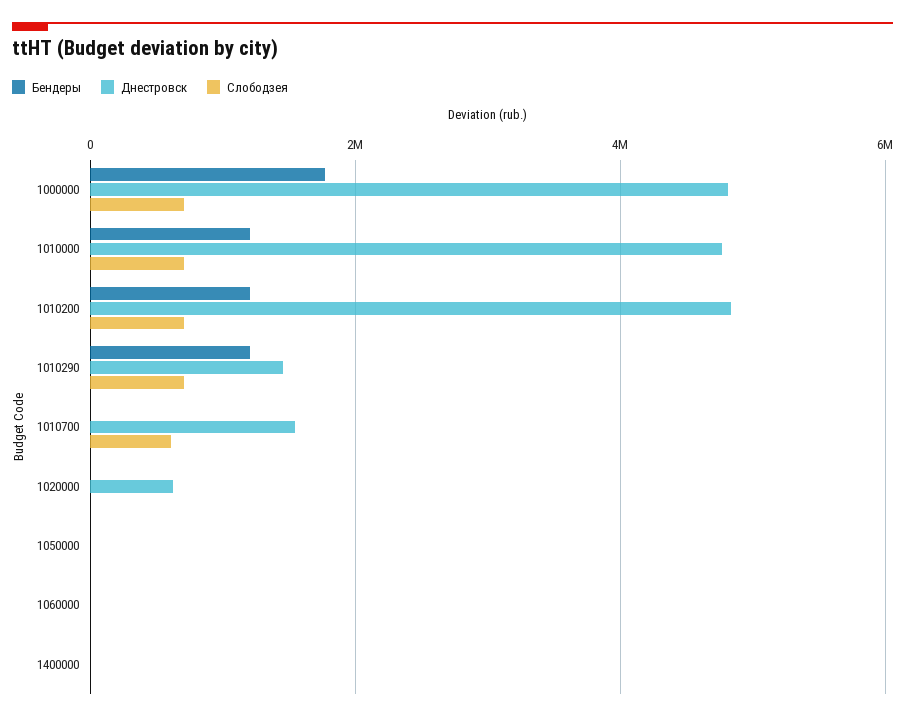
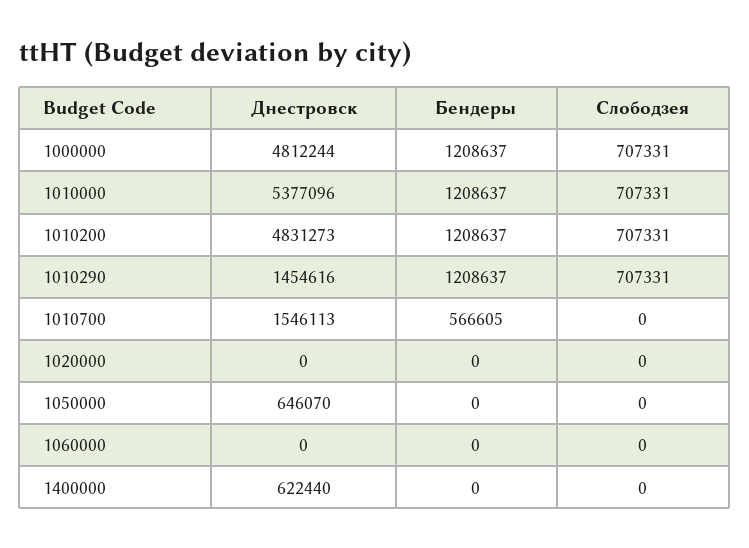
  {
    "Бендеры": {
-     "1000000": 1800000,
+     "1000000": 1208637,
      "1010000": 1208637,
      "1010200": 1208637,
      "1010290": 1208637,
-     "1010700": 0,
+     "1010700": 566605,
      "1020000": 0,
      "1050000": 0,
      "1060000": 0,
      "1400000": 0
    },
    "Днестровск": {
      "1000000": 4812244,
-     "1010000": 4800000,
+     "1010000": 5377096,
      "1010200": 4831273,
      "1010290": 1454616,
      "1010700": 1546113,
-     "1020000": 600000,
+     "1020000": 0,
-     "1050000": 0,
+     "1050000": 646070,
      "1060000": 0,
-     "1400000": 0
+     "1400000": 622440
    },
    "Слободзея": {
      "1000000": 707331,
      "1010000": 707331,
      "1010200": 707331,
      "1010290": 707331,
-     "1010700": 600000,
+     "1010700": 0,
      "1020000": 0,
      "1050000": 0,
      "1060000": 0,
      "1400000": 0
    }
  }

